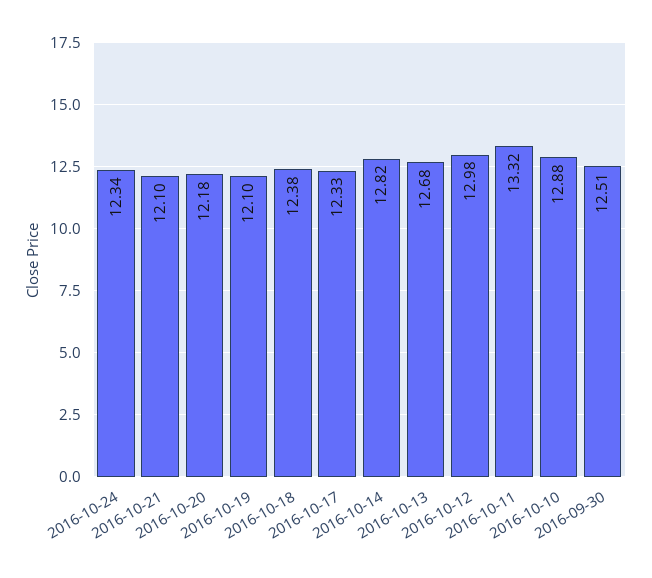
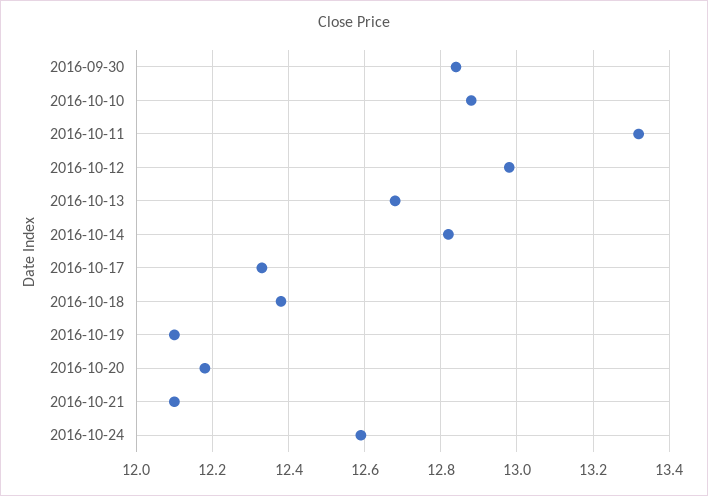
  {
-   "2016-10-24": 12.34,
+   "2016-10-24": 12.6,
    "2016-10-21": 12.1,
    "2016-10-20": 12.18,
    "2016-10-19": 12.1,
    "2016-10-18": 12.38,
    "2016-10-17": 12.33,
    "2016-10-14": 12.82,
    "2016-10-13": 12.68,
    "2016-10-12": 12.98,
    "2016-10-11": 13.32,
    "2016-10-10": 12.88,
-   "2016-09-30": 12.51
+   "2016-09-30": 12.85
  }

